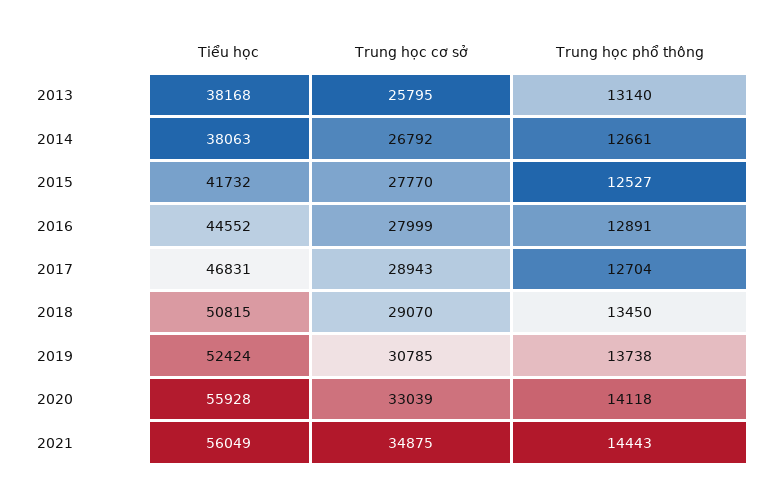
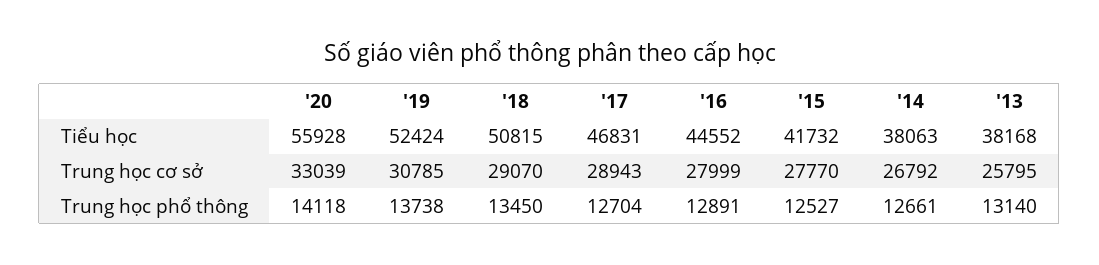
  {
    "Tiểu học": {
      "2013": 38168,
      "2014": 38063,
      "2015": 41732,
      "2016": 44552,
      "2017": 46831,
      "2018": 50815,
      "2019": 52424,
-     "2020": 55928,
+     "2020": 55928
-     "2021": 56049
    },
    "Trung học cơ sở": {
      "2013": 25795,
      "2014": 26792,
      "2015": 27770,
      "2016": 27999,
      "2017": 28943,
      "2018": 29070,
      "2019": 30785,
-     "2020": 33039,
+     "2020": 33039
-     "2021": 34875
    },
    "Trung học phổ thông": {
      "2013": 13140,
      "2014": 12661,
      "2015": 12527,
      "2016": 12891,
      "2017": 12704,
      "2018": 13450,
      "2019": 13738,
-     "2020": 14118,
+     "2020": 14118
-     "2021": 14443
    }
  }

